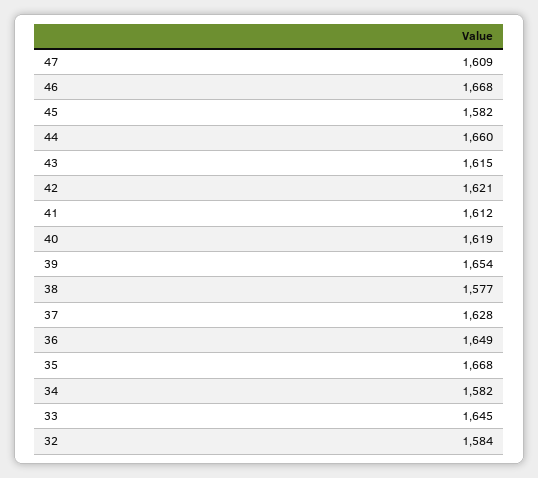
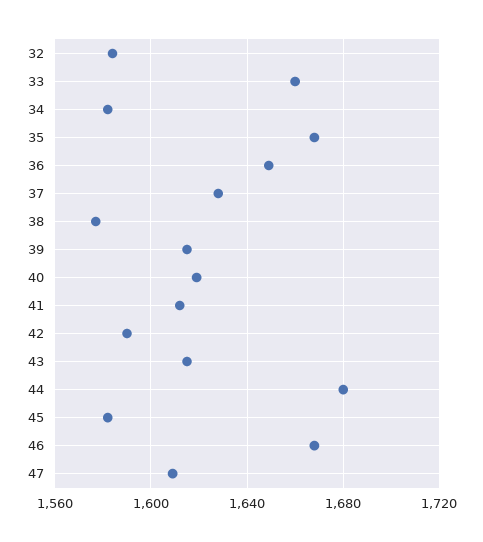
  {
    "47": 1609,
    "46": 1668,
    "45": 1582,
-   "44": 1660,
+   "44": 1680,
    "43": 1615,
-   "42": 1621,
+   "42": 1590,
    "41": 1612,
    "40": 1619,
-   "39": 1654,
+   "39": 1615,
    "38": 1577,
    "37": 1628,
    "36": 1649,
    "35": 1668,
    "34": 1582,
-   "33": 1645,
+   "33": 1660,
    "32": 1584
  }

